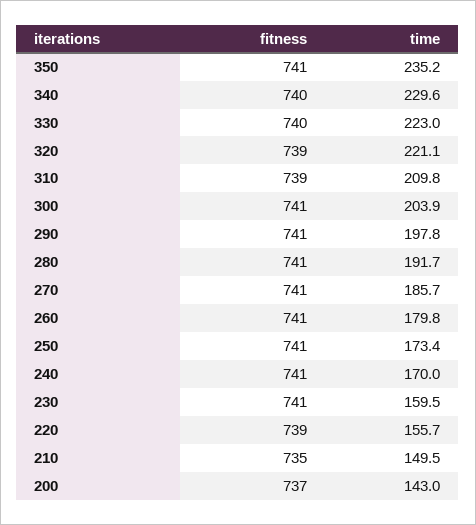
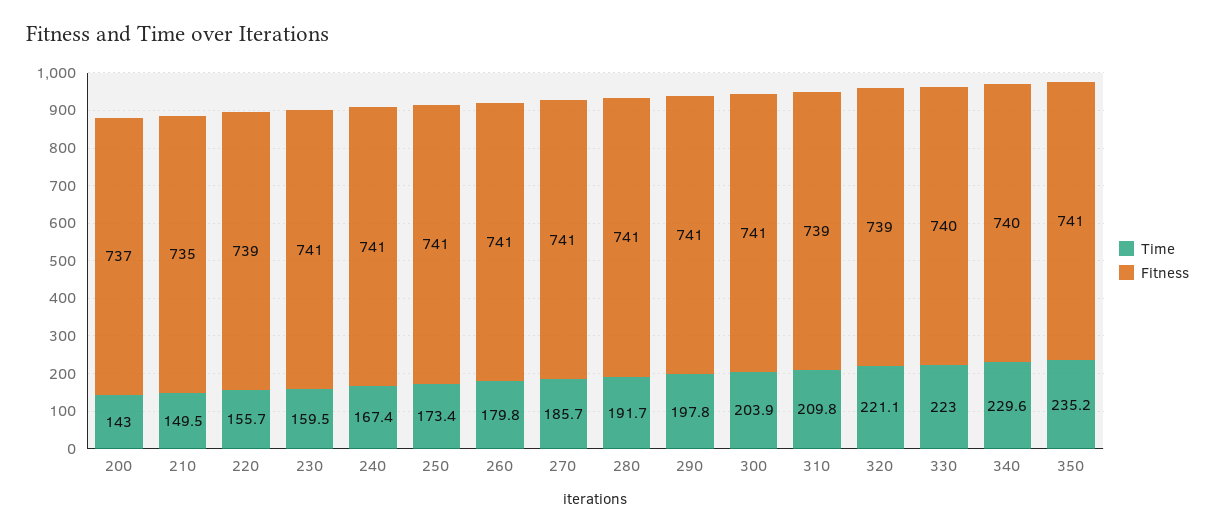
  {
    "fitness": {
      "350": 741,
      "340": 740,
      "330": 740,
      "320": 739,
      "310": 739,
      "300": 741,
      "290": 741,
      "280": 741,
      "270": 741,
      "260": 741,
      "250": 741,
      "240": 741,
      "230": 741,
      "220": 739,
      "210": 735,
      "200": 737
    },
    "time": {
      "350": 235.2,
      "340": 229.6,
      "330": 223,
      "320": 221.1,
      "310": 209.8,
      "300": 203.9,
      "290": 197.8,
      "280": 191.7,
      "270": 185.7,
      "260": 179.8,
      "250": 173.4,
-     "240": 170,
+     "240": 167.4,
      "230": 159.5,
      "220": 155.7,
      "210": 149.5,
      "200": 143
    }
  }

